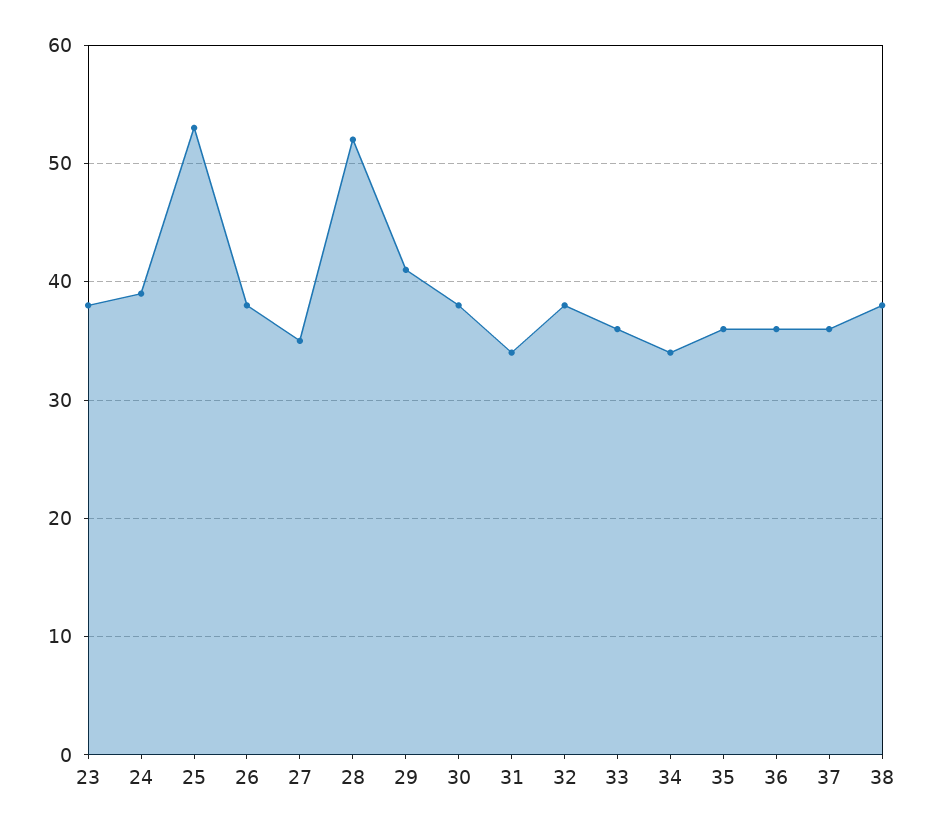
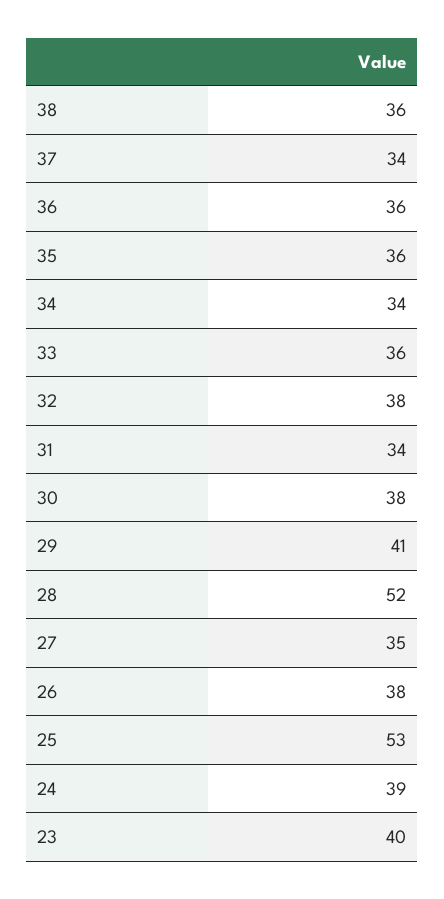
  {
-   "23": 38,
+   "23": 40,
    "24": 39,
    "25": 53,
    "26": 38,
    "27": 35,
    "28": 52,
    "29": 41,
    "30": 38,
    "31": 34,
    "32": 38,
    "33": 36,
    "34": 34,
    "35": 36,
    "36": 36,
-   "37": 36,
+   "37": 34,
-   "38": 38
+   "38": 36
  }

